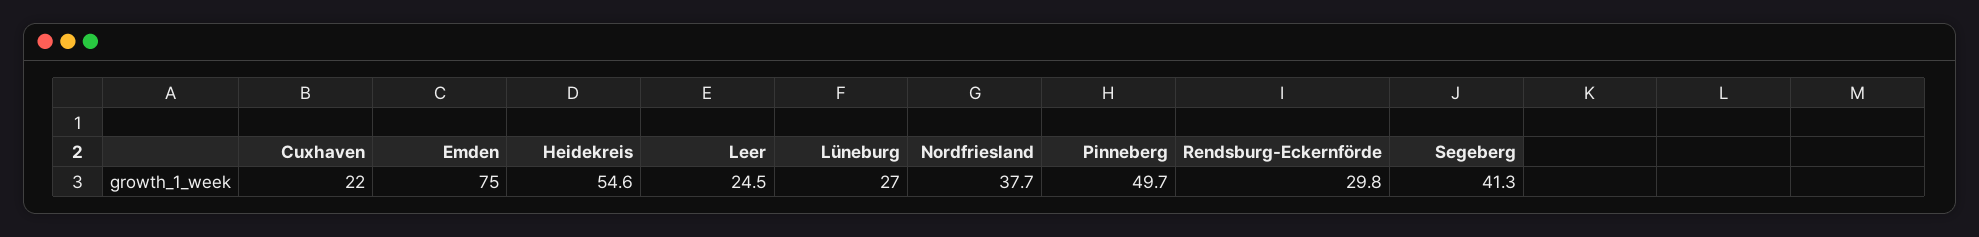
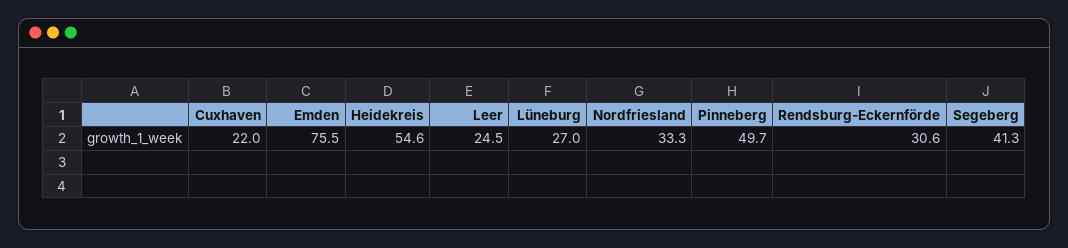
  {
    "Cuxhaven": 22,
-   "Emden": 75,
+   "Emden": 75.5,
    "Heidekreis": 54.6,
    "Leer": 24.5,
    "Lüneburg": 27,
-   "Nordfriesland": 37.7,
+   "Nordfriesland": 33.3,
    "Pinneberg": 49.7,
-   "Rendsburg-Eckernförde": 29.8,
+   "Rendsburg-Eckernförde": 30.6,
    "Segeberg": 41.3
  }

